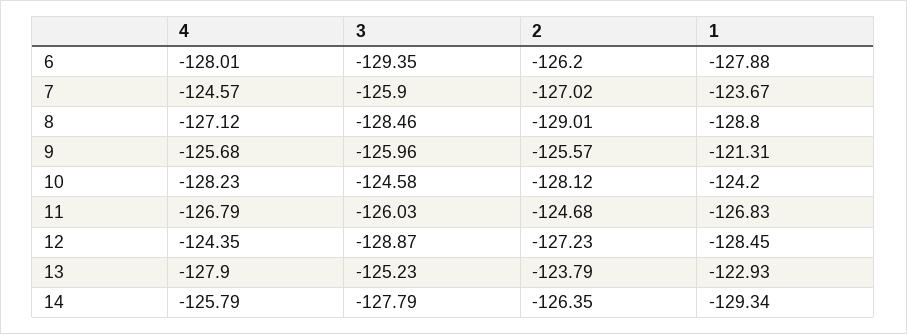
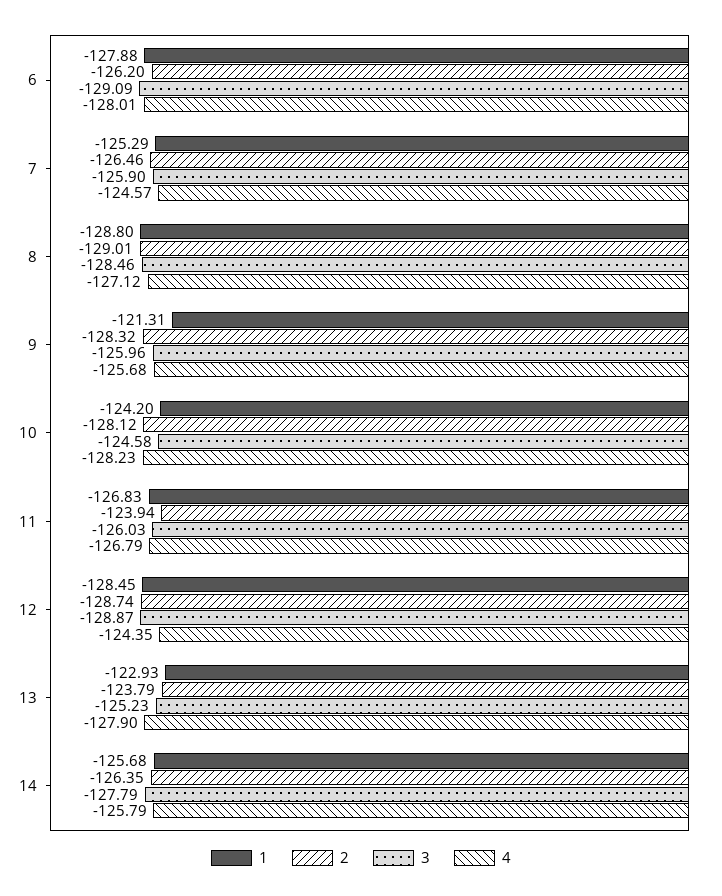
  {
    "4": {
      "6": -128.01,
      "7": -124.57,
      "8": -127.12,
      "9": -125.68,
      "10": -128.23,
      "11": -126.79,
      "12": -124.35,
      "13": -127.9,
      "14": -125.79
    },
    "3": {
-     "6": -129.35,
+     "6": -129.09,
      "7": -125.9,
      "8": -128.46,
      "9": -125.96,
      "10": -124.58,
      "11": -126.03,
      "12": -128.87,
      "13": -125.23,
      "14": -127.79
    },
    "2": {
      "6": -126.2,
-     "7": -127.02,
+     "7": -126.46,
      "8": -129.01,
-     "9": -125.57,
+     "9": -128.32,
      "10": -128.12,
-     "11": -124.68,
+     "11": -123.94,
-     "12": -127.23,
+     "12": -128.74,
      "13": -123.79,
      "14": -126.35
    },
    "1": {
      "6": -127.88,
-     "7": -123.67,
+     "7": -125.29,
      "8": -128.8,
      "9": -121.31,
      "10": -124.2,
      "11": -126.83,
      "12": -128.45,
      "13": -122.93,
-     "14": -129.34
+     "14": -125.68
    }
  }

